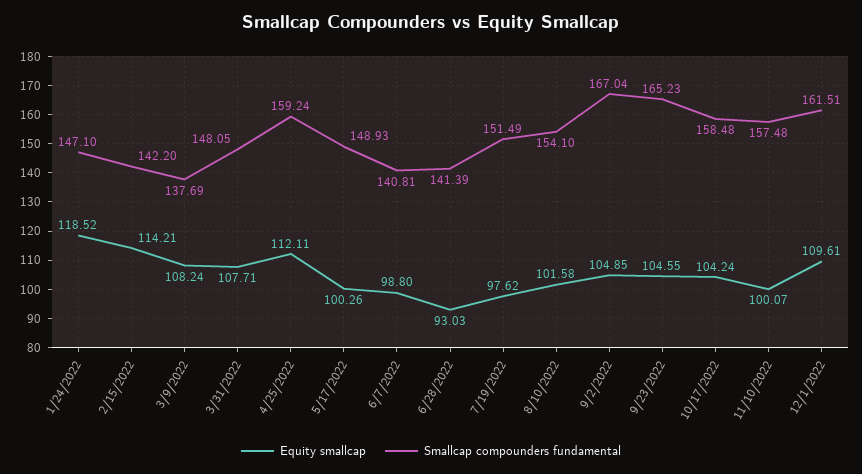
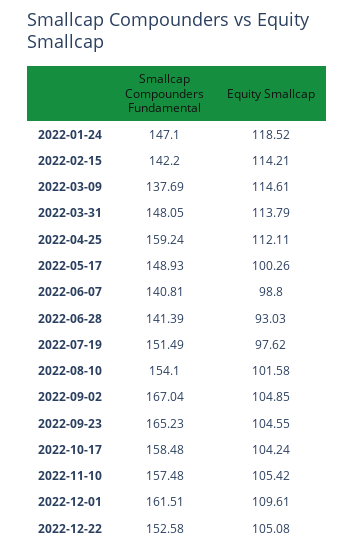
  {
    "Equity smallcap": {
      "1/24/2022": 118.52,
      "2/15/2022": 114.21,
-     "3/9/2022": 108.24,
+     "3/9/2022": 114.61,
-     "3/31/2022": 107.71,
+     "3/31/2022": 113.79,
      "4/25/2022": 112.11,
      "5/17/2022": 100.26,
      "6/7/2022": 98.8,
      "6/28/2022": 93.03,
      "7/19/2022": 97.62,
      "8/10/2022": 101.58,
      "9/2/2022": 104.85,
      "9/23/2022": 104.55,
      "10/17/2022": 104.24,
-     "11/10/2022": 100.07,
+     "11/10/2022": 105.42,
-     "12/1/2022": 109.61
+     "12/1/2022": 109.61,
+     "2022-12-22": 105.08
    },
    "Smallcap compounders fundamental": {
      "1/24/2022": 147.1,
      "2/15/2022": 142.2,
      "3/9/2022": 137.69,
      "3/31/2022": 148.05,
      "4/25/2022": 159.24,
      "5/17/2022": 148.93,
      "6/7/2022": 140.81,
      "6/28/2022": 141.39,
      "7/19/2022": 151.49,
      "8/10/2022": 154.1,
      "9/2/2022": 167.04,
      "9/23/2022": 165.23,
      "10/17/2022": 158.48,
      "11/10/2022": 157.48,
-     "12/1/2022": 161.51
+     "12/1/2022": 161.51,
+     "2022-12-22": 152.58
    }
  }

